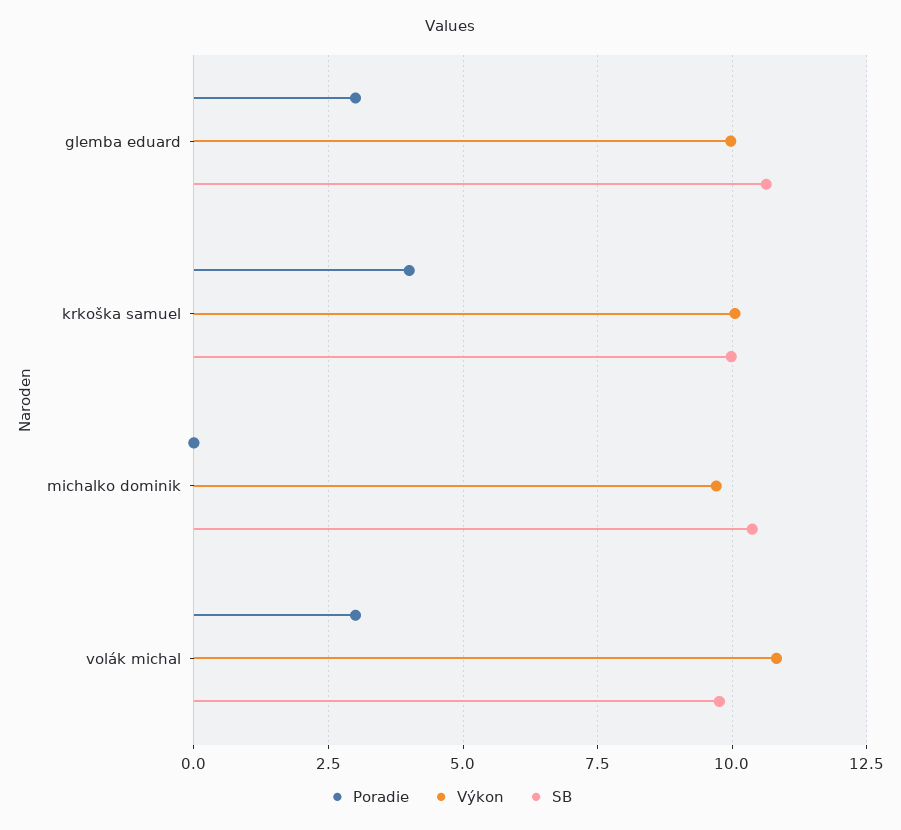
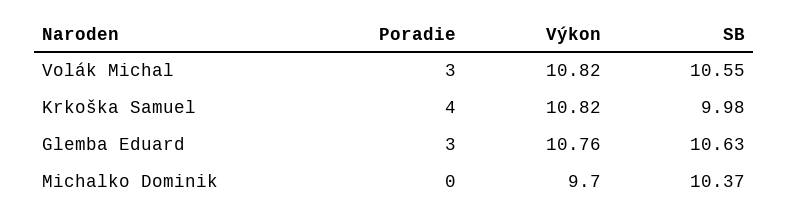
  {
    "Poradie": {
      "glemba eduard": 3,
      "krkoška samuel": 4,
      "michalko dominik": 0,
      "volák michal": 3
    },
    "Výkon": {
-     "glemba eduard": 10,
+     "glemba eduard": 10.76,
-     "krkoška samuel": 10,
+     "krkoška samuel": 10.82,
      "michalko dominik": 9.7,
      "volák michal": 10.82
    },
    "SB": {
      "glemba eduard": 10.63,
      "krkoška samuel": 9.98,
      "michalko dominik": 10.37,
-     "volák michal": 9.75
+     "volák michal": 10.55
    }
  }

